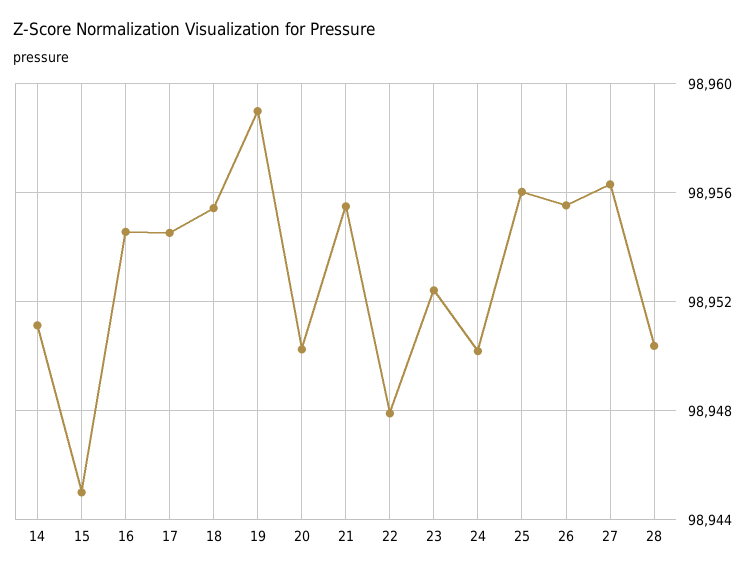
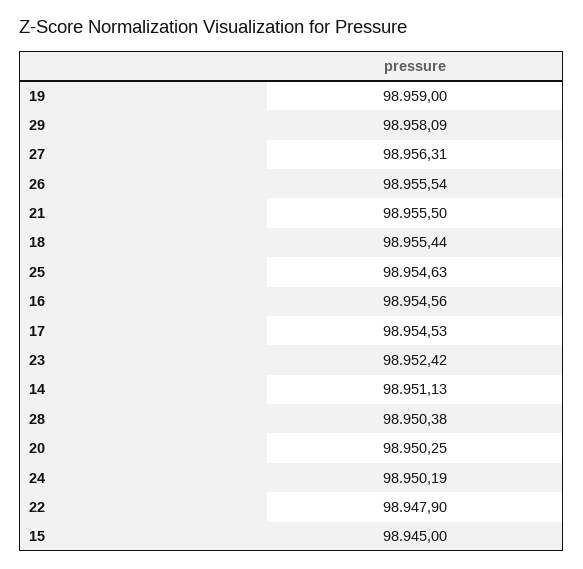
  {
    "14": 98951.13,
    "15": 98945,
    "16": 98954.56,
    "17": 98954.53,
    "18": 98955.44,
    "19": 98959,
    "20": 98950.25,
    "21": 98955.5,
    "22": 98947.9,
    "23": 98952.42,
    "24": 98950.19,
-   "25": 98956,
+   "25": 98954.63,
    "26": 98955.54,
    "27": 98956.31,
-   "28": 98950.38
+   "28": 98950.38,
+   "29": 98958.09
  }

